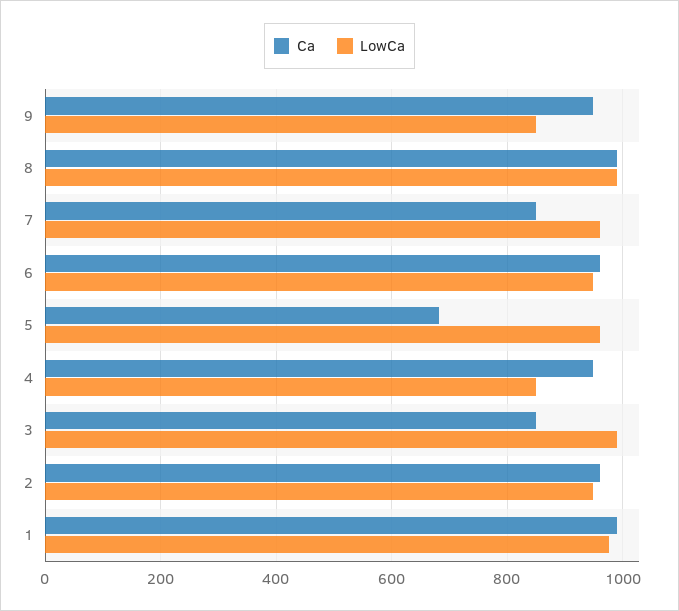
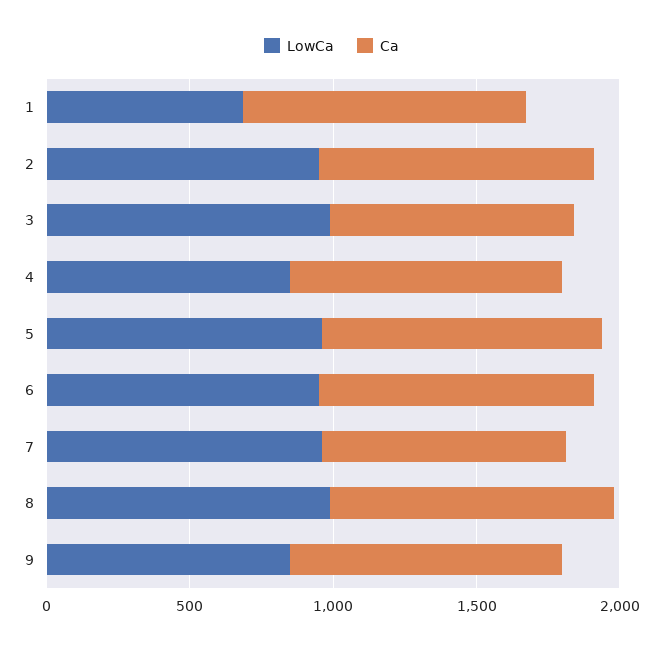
  {
    "Ca": {
      "9": 940,
      "8": 980,
      "7": 860,
      "6": 960,
-     "5": 680,
+     "5": 1000,
      "4": 940,
      "3": 860,
      "2": 960,
      "1": 980
    },
    "LowCa": {
      "9": 860,
      "8": 980,
      "7": 960,
      "6": 940,
      "5": 960,
      "4": 860,
      "3": 980,
      "2": 940,
-     "1": 980
+     "1": 700
    }
  }

